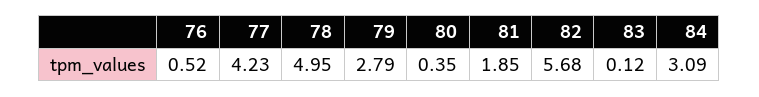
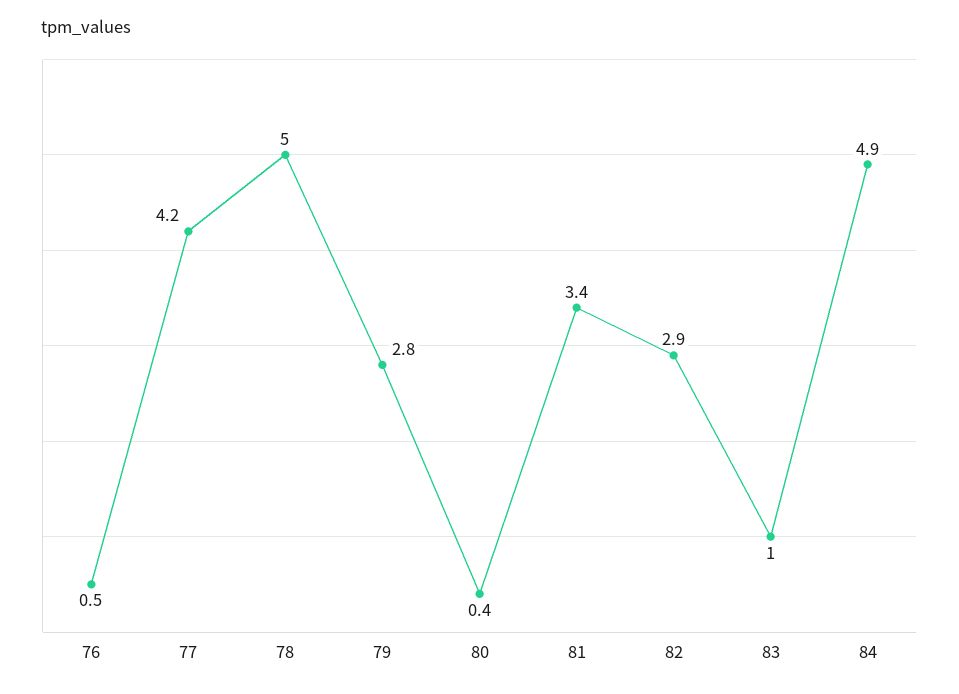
  {
    "76": 0.52,
    "77": 4.23,
    "78": 4.95,
    "79": 2.79,
    "80": 0.35,
-   "81": 1.85,
+   "81": 3.4,
-   "82": 5.68,
+   "82": 2.9,
-   "83": 0.12,
+   "83": 1,
-   "84": 3.09
+   "84": 4.9
  }

